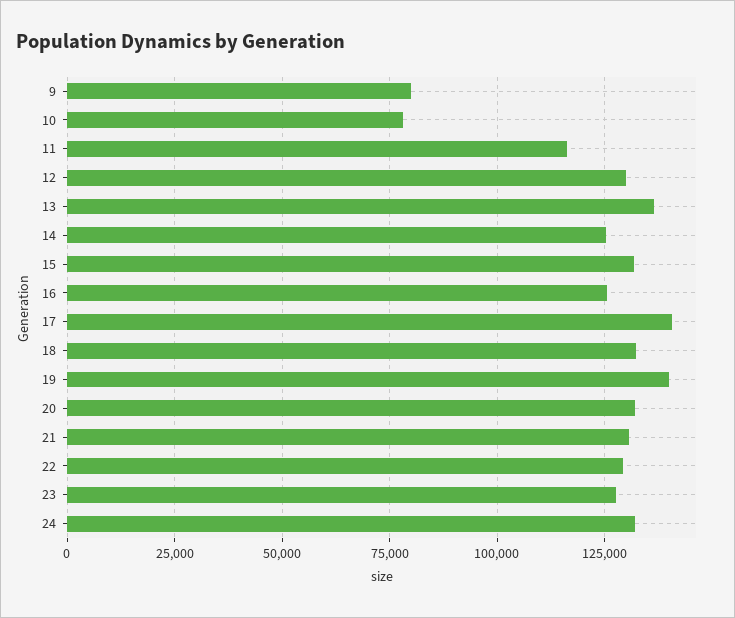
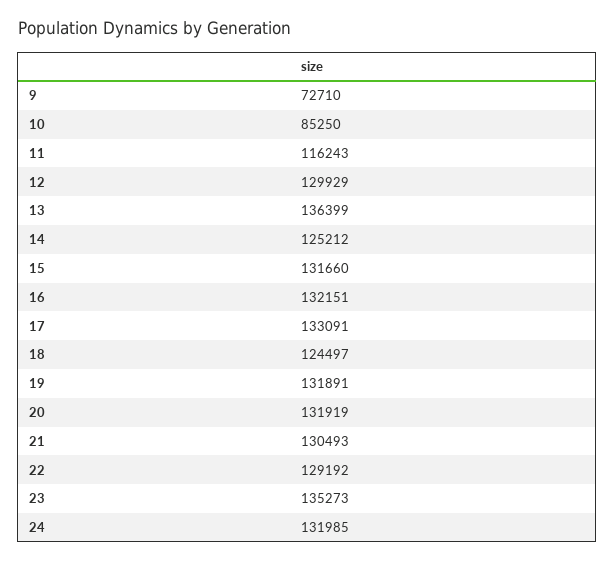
  {
-   "9": 80000,
+   "9": 72710,
-   "10": 77500,
+   "10": 85250,
    "11": 116243,
    "12": 129929,
    "13": 136399,
    "14": 125212,
    "15": 131660,
-   "16": 125000,
+   "16": 132151,
-   "17": 140000,
+   "17": 133091,
-   "18": 132500,
+   "18": 124497,
-   "19": 140000,
+   "19": 131891,
    "20": 131919,
    "21": 130493,
    "22": 129192,
-   "23": 127500,
+   "23": 135273,
    "24": 131985
  }

